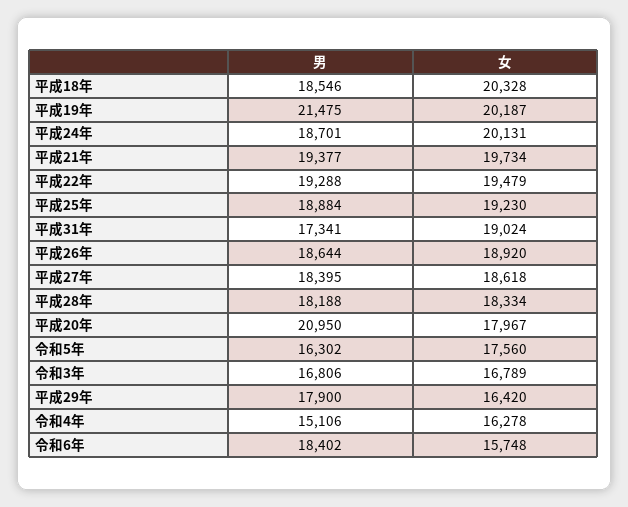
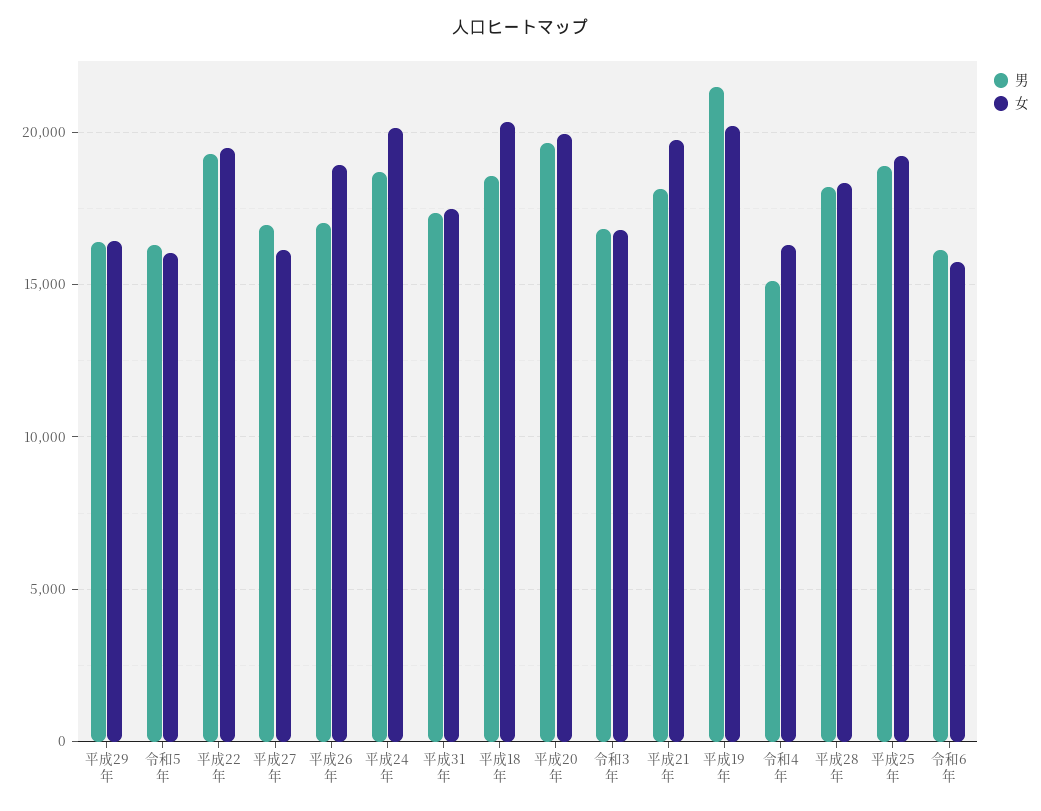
  {
    "男": {
      "平成18年": 18546,
      "平成19年": 21475,
      "平成24年": 18701,
-     "平成21年": 19377,
+     "平成21年": 18000,
      "平成22年": 19288,
      "平成25年": 18884,
      "平成31年": 17341,
-     "平成26年": 18644,
+     "平成26年": 17000,
-     "平成27年": 18395,
+     "平成27年": 17000,
      "平成28年": 18188,
-     "平成20年": 20950,
+     "平成20年": 19500,
      "令和5年": 16302,
      "令和3年": 16806,
-     "平成29年": 17900,
+     "平成29年": 16500,
      "令和4年": 15106,
-     "令和6年": 18402
+     "令和6年": 16000
    },
    "女": {
      "平成18年": 20328,
      "平成19年": 20187,
      "平成24年": 20131,
      "平成21年": 19734,
      "平成22年": 19479,
      "平成25年": 19230,
-     "平成31年": 19024,
+     "平成31年": 17500,
      "平成26年": 18920,
-     "平成27年": 18618,
+     "平成27年": 16000,
      "平成28年": 18334,
-     "平成20年": 17967,
+     "平成20年": 20000,
-     "令和5年": 17560,
+     "令和5年": 16000,
      "令和3年": 16789,
      "平成29年": 16420,
      "令和4年": 16278,
      "令和6年": 15748
    }
  }

